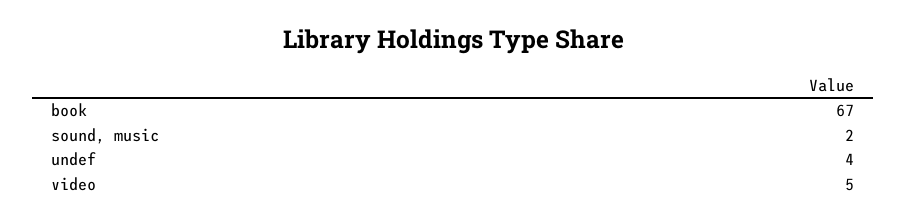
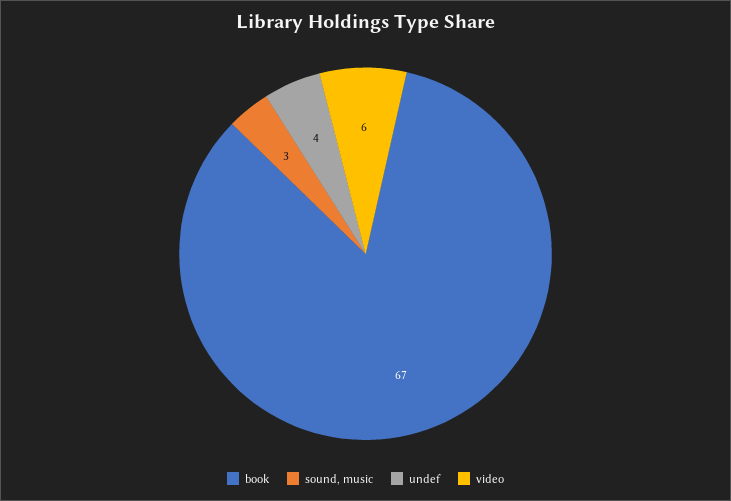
  {
    "book": 67,
-   "sound, music": 2,
+   "sound, music": 3,
    "undef": 4,
-   "video": 5
+   "video": 6
  }

